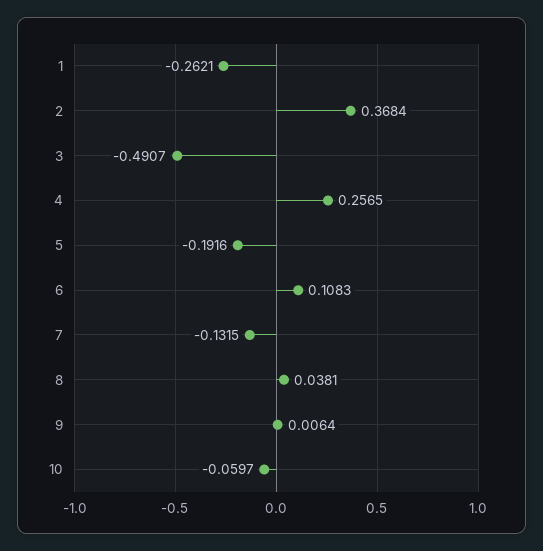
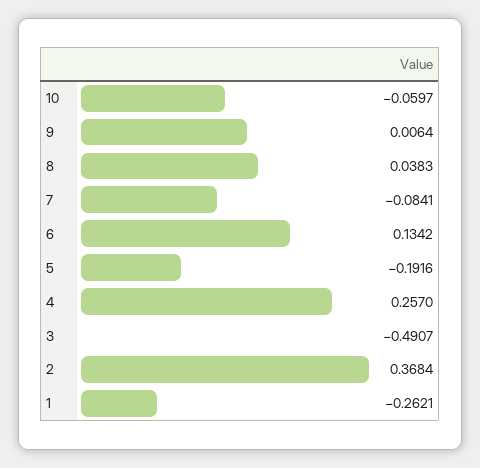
  {
    "1": -0.2621,
    "2": 0.3684,
    "3": -0.4907,
-   "4": 0.2565,
+   "4": 0.257,
    "5": -0.1916,
-   "6": 0.1083,
+   "6": 0.1342,
-   "7": -0.1315,
+   "7": -0.0841,
-   "8": 0.0381,
+   "8": 0.0383,
    "9": 0.0064,
    "10": -0.0597
  }

